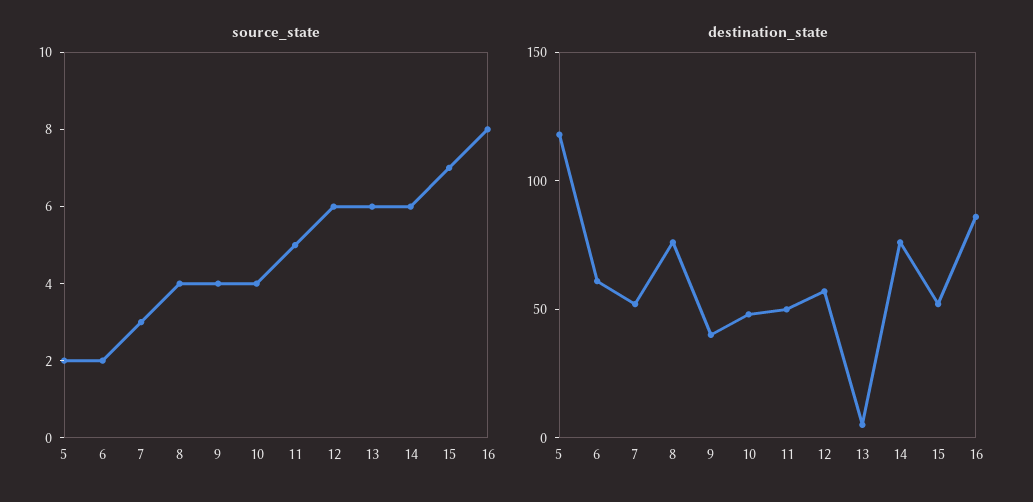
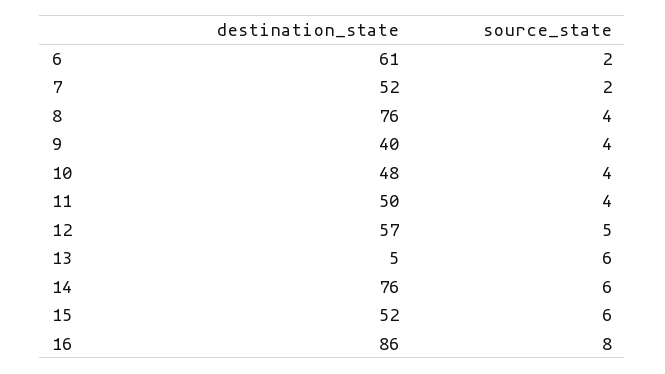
  {
    "source_state": {
-     "5": 2,
      "6": 2,
-     "7": 3,
+     "7": 2,
      "8": 4,
      "9": 4,
      "10": 4,
-     "11": 5,
+     "11": 4,
-     "12": 6,
+     "12": 5,
      "13": 6,
      "14": 6,
-     "15": 7,
+     "15": 6,
      "16": 8
    },
    "destination_state": {
-     "5": 120,
      "6": 61,
      "7": 52,
      "8": 76,
      "9": 40,
      "10": 48,
      "11": 50,
      "12": 57,
      "13": 5,
      "14": 76,
      "15": 52,
      "16": 86
    }
  }

